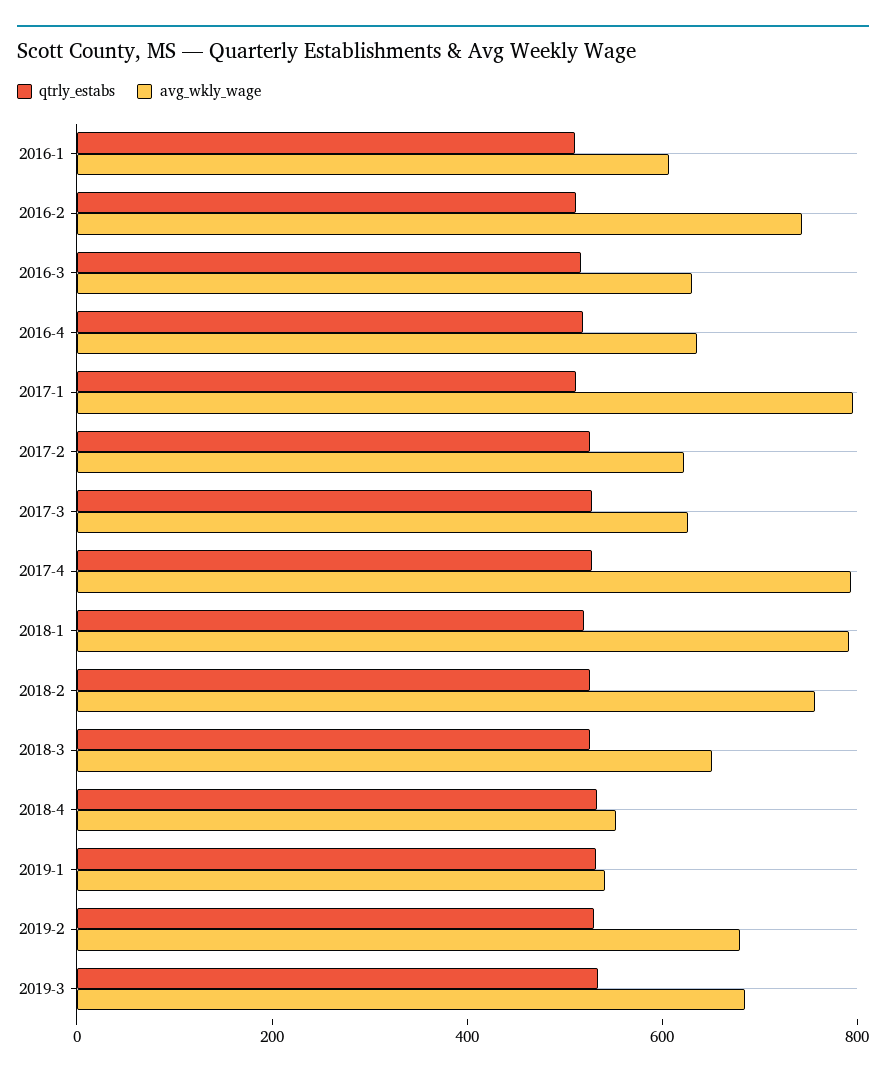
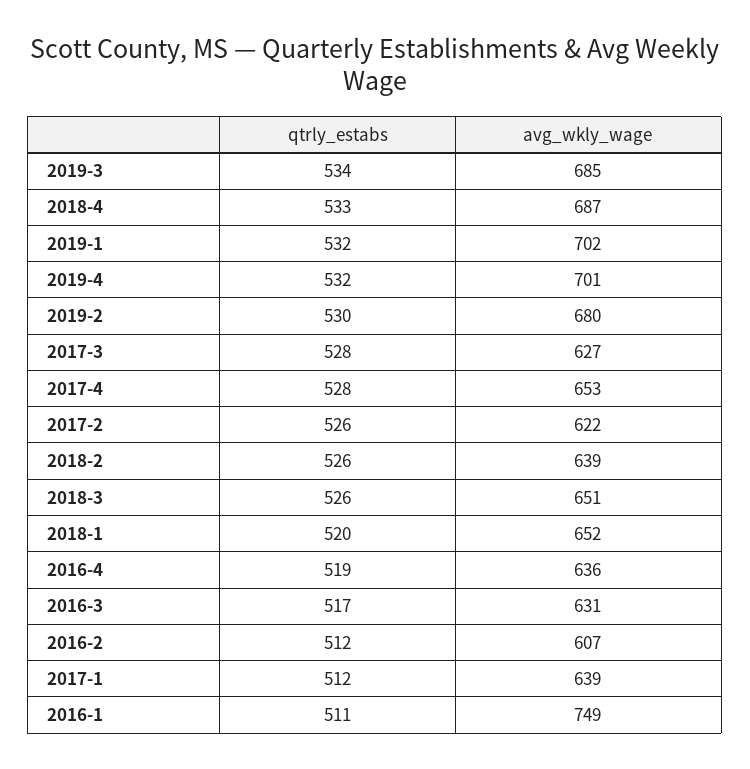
  {
    "qtrly_estabs": {
      "2016-1": 511,
      "2016-2": 512,
      "2016-3": 517,
      "2016-4": 519,
      "2017-1": 512,
      "2017-2": 526,
      "2017-3": 528,
      "2017-4": 528,
      "2018-1": 520,
      "2018-2": 526,
      "2018-3": 526,
      "2018-4": 533,
      "2019-1": 532,
      "2019-2": 530,
-     "2019-3": 534
+     "2019-3": 534,
+     "2019-4": 532
    },
    "avg_wkly_wage": {
-     "2016-1": 600,
+     "2016-1": 749,
-     "2016-2": 750,
+     "2016-2": 607,
      "2016-3": 631,
      "2016-4": 636,
-     "2017-1": 800,
+     "2017-1": 639,
      "2017-2": 622,
      "2017-3": 627,
-     "2017-4": 800,
+     "2017-4": 653,
-     "2018-1": 800,
+     "2018-1": 652,
-     "2018-2": 750,
+     "2018-2": 639,
      "2018-3": 651,
-     "2018-4": 550,
+     "2018-4": 687,
-     "2019-1": 550,
+     "2019-1": 702,
      "2019-2": 680,
-     "2019-3": 685
+     "2019-3": 685,
+     "2019-4": 701
    }
  }

